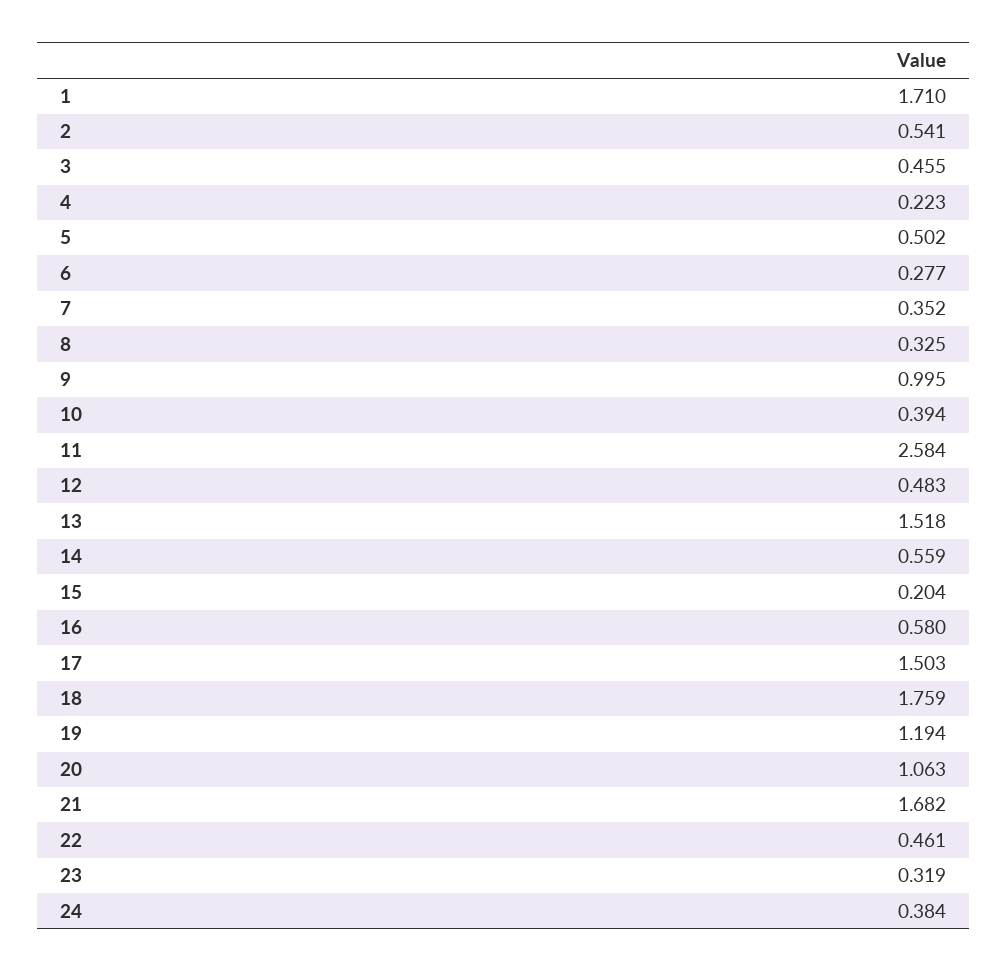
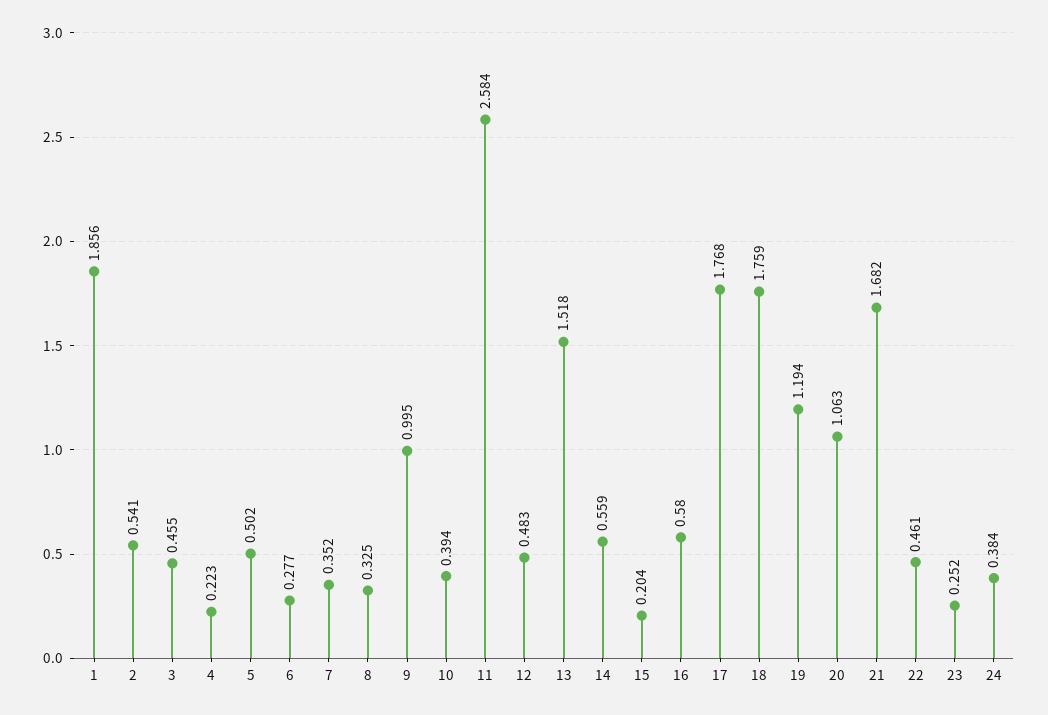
  {
-   "1": 1.71,
+   "1": 1.856,
    "2": 0.541,
    "3": 0.455,
    "4": 0.223,
    "5": 0.502,
    "6": 0.277,
    "7": 0.352,
    "8": 0.325,
    "9": 0.995,
    "10": 0.394,
    "11": 2.584,
    "12": 0.483,
    "13": 1.518,
    "14": 0.559,
    "15": 0.204,
    "16": 0.58,
-   "17": 1.503,
+   "17": 1.768,
    "18": 1.759,
    "19": 1.194,
    "20": 1.063,
    "21": 1.682,
    "22": 0.461,
-   "23": 0.319,
+   "23": 0.252,
    "24": 0.384
  }

